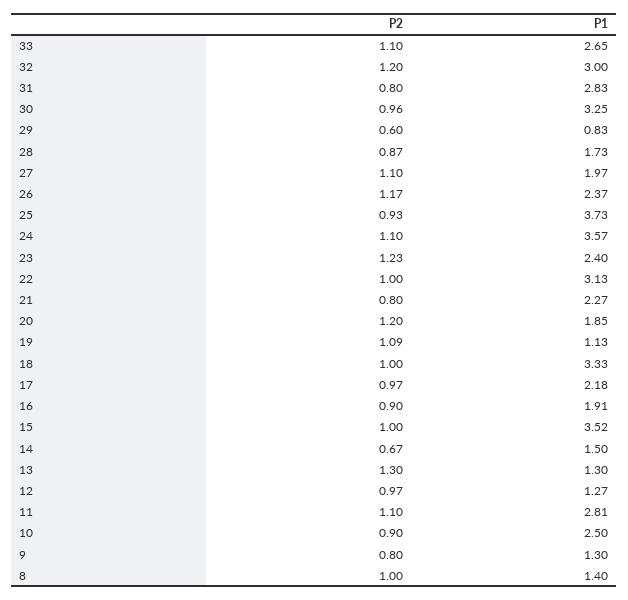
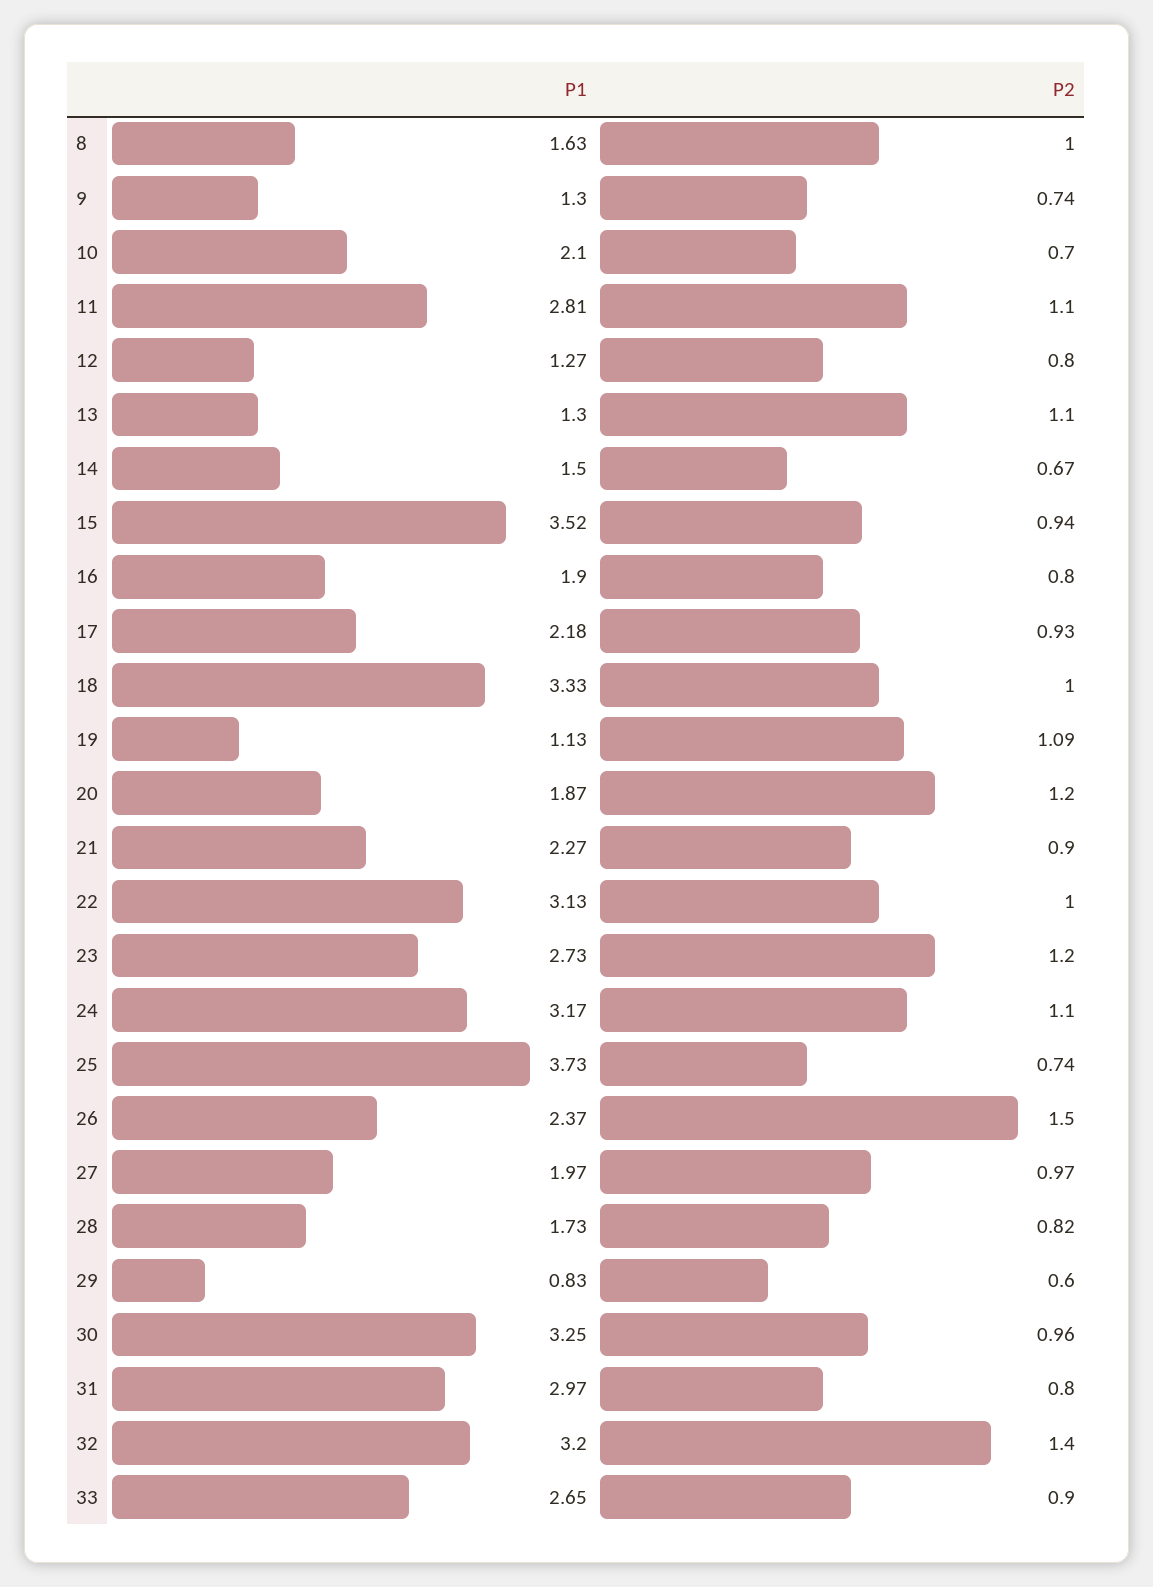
  {
    "P2": {
-     "33": 1.1,
+     "33": 0.9,
-     "32": 1.2,
+     "32": 1.4,
      "31": 0.8,
      "30": 0.96,
      "29": 0.6,
-     "28": 0.87,
+     "28": 0.82,
-     "27": 1.1,
+     "27": 0.97,
-     "26": 1.17,
+     "26": 1.5,
-     "25": 0.93,
+     "25": 0.74,
      "24": 1.1,
-     "23": 1.23,
+     "23": 1.2,
      "22": 1,
-     "21": 0.8,
+     "21": 0.9,
      "20": 1.2,
      "19": 1.09,
      "18": 1,
-     "17": 0.97,
+     "17": 0.93,
-     "16": 0.9,
+     "16": 0.8,
-     "15": 1,
+     "15": 0.94,
      "14": 0.67,
-     "13": 1.3,
+     "13": 1.1,
-     "12": 0.97,
+     "12": 0.8,
      "11": 1.1,
-     "10": 0.9,
+     "10": 0.7,
-     "9": 0.8,
+     "9": 0.74,
      "8": 1
    },
    "P1": {
      "33": 2.65,
-     "32": 3,
+     "32": 3.2,
-     "31": 2.83,
+     "31": 2.97,
      "30": 3.25,
      "29": 0.83,
      "28": 1.73,
      "27": 1.97,
      "26": 2.37,
      "25": 3.73,
-     "24": 3.57,
+     "24": 3.17,
-     "23": 2.4,
+     "23": 2.73,
      "22": 3.13,
      "21": 2.27,
-     "20": 1.85,
+     "20": 1.87,
      "19": 1.13,
      "18": 3.33,
      "17": 2.18,
-     "16": 1.91,
+     "16": 1.9,
      "15": 3.52,
      "14": 1.5,
      "13": 1.3,
      "12": 1.27,
      "11": 2.81,
-     "10": 2.5,
+     "10": 2.1,
      "9": 1.3,
-     "8": 1.4
+     "8": 1.63
    }
  }

